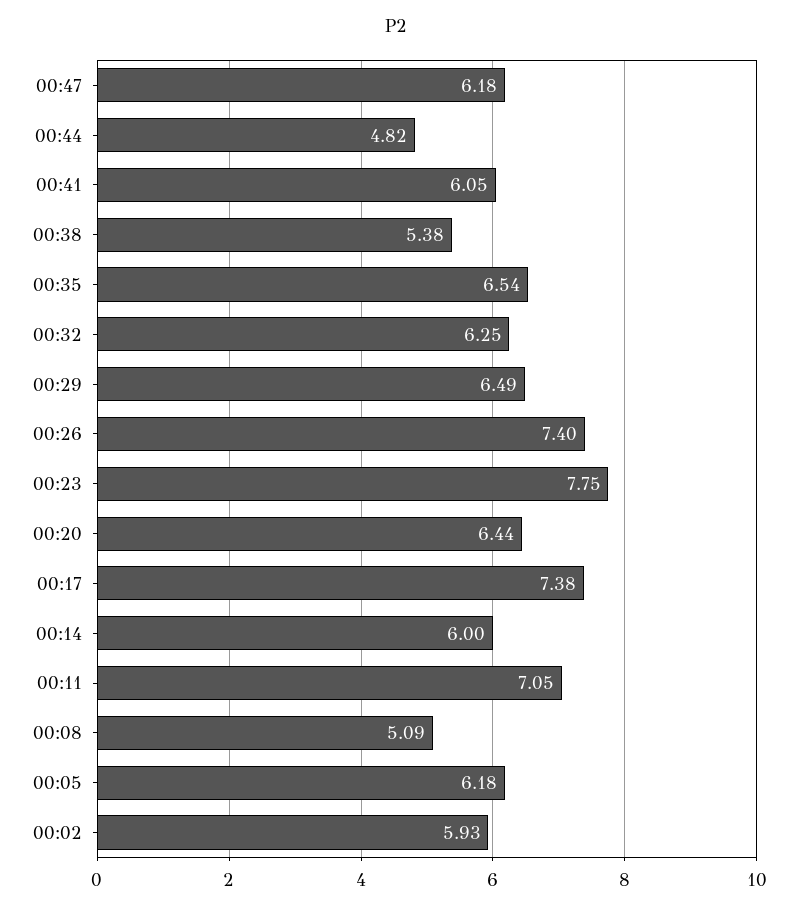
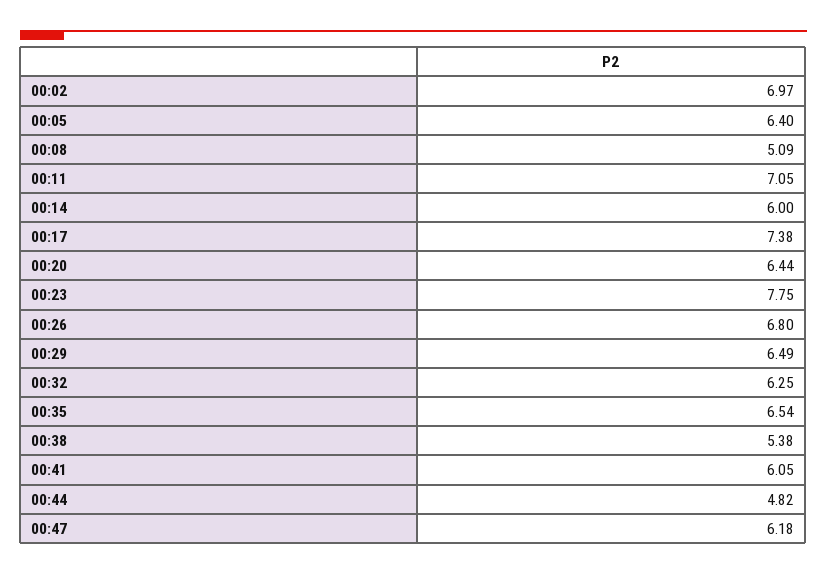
  {
    "00:47": 6.18,
    "00:44": 4.82,
    "00:41": 6.05,
    "00:38": 5.38,
    "00:35": 6.54,
    "00:32": 6.25,
    "00:29": 6.49,
-   "00:26": 7.4,
+   "00:26": 6.8,
    "00:23": 7.75,
    "00:20": 6.44,
    "00:17": 7.38,
    "00:14": 6,
    "00:11": 7.05,
    "00:08": 5.09,
-   "00:05": 6.18,
+   "00:05": 6.4,
-   "00:02": 5.93
+   "00:02": 6.97
  }

